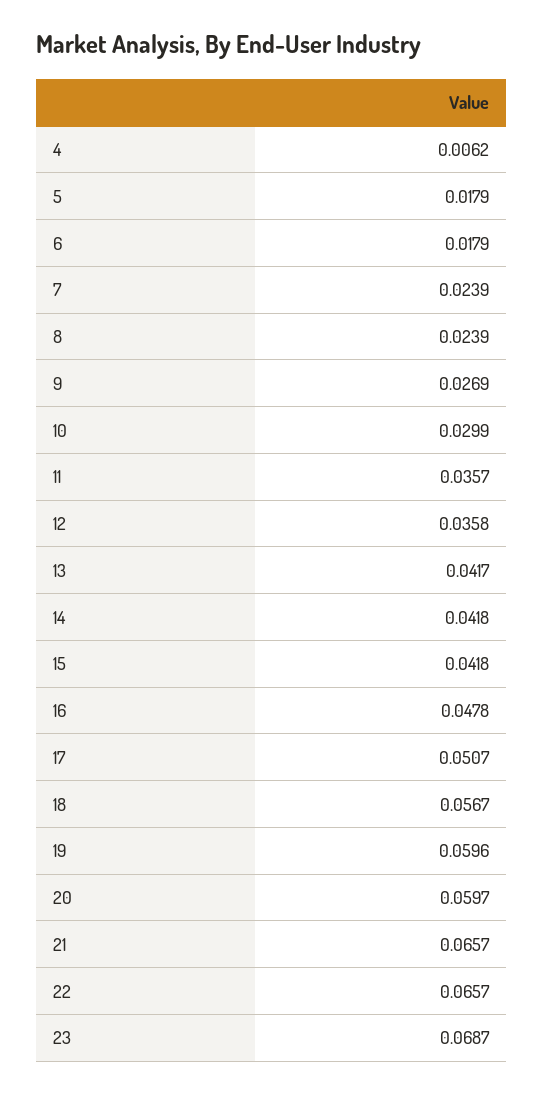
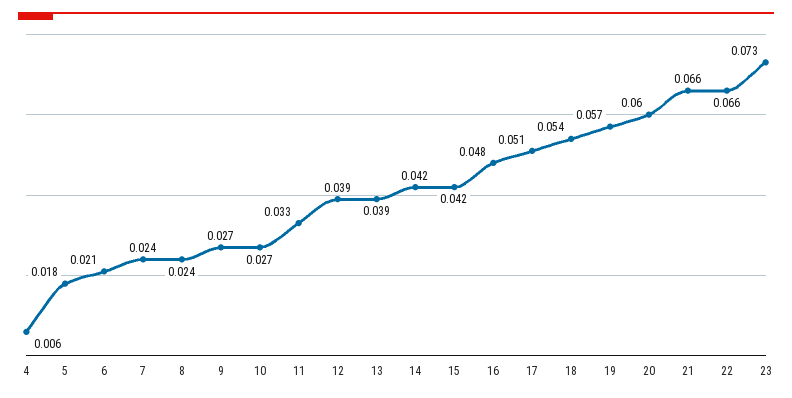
  {
    "4": 0.0062,
    "5": 0.0179,
-   "6": 0.0179,
+   "6": 0.021,
    "7": 0.0239,
    "8": 0.0239,
    "9": 0.0269,
-   "10": 0.0299,
+   "10": 0.027,
-   "11": 0.0357,
+   "11": 0.033,
-   "12": 0.0358,
+   "12": 0.039,
-   "13": 0.0417,
+   "13": 0.039,
    "14": 0.0418,
    "15": 0.0418,
    "16": 0.0478,
    "17": 0.0507,
-   "18": 0.0567,
+   "18": 0.054,
-   "19": 0.0596,
+   "19": 0.057,
    "20": 0.0597,
    "21": 0.0657,
    "22": 0.0657,
-   "23": 0.0687
+   "23": 0.073
  }

